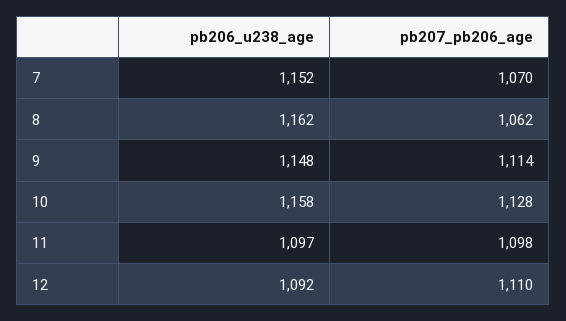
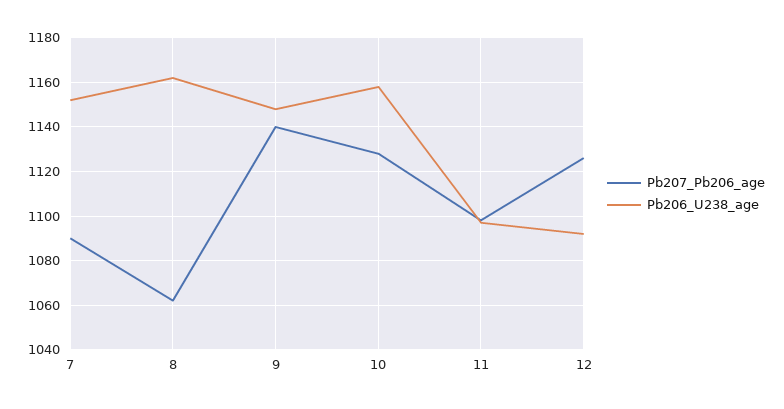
  {
    "pb206_u238_age": {
      "7": 1152,
      "8": 1162,
      "9": 1148,
      "10": 1158,
      "11": 1097,
      "12": 1092
    },
    "pb207_pb206_age": {
-     "7": 1070,
+     "7": 1090,
      "8": 1062,
-     "9": 1114,
+     "9": 1140,
      "10": 1128,
      "11": 1098,
-     "12": 1110
+     "12": 1125
    }
  }

